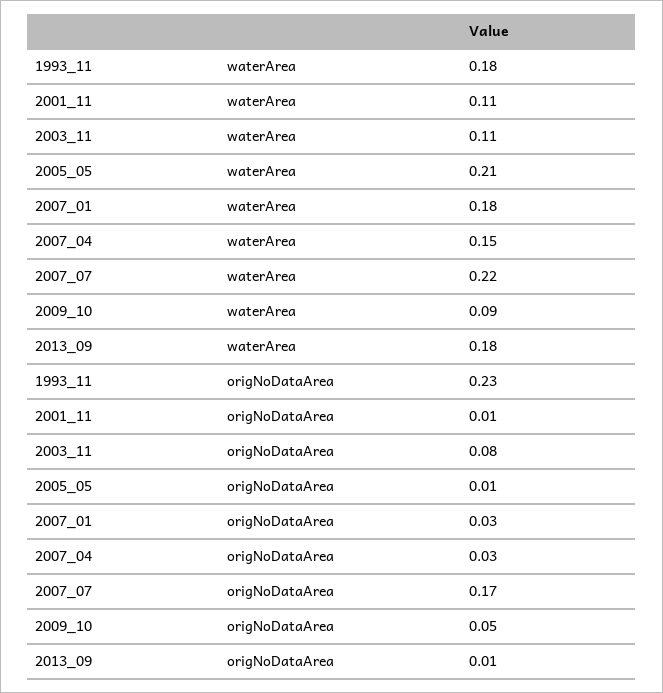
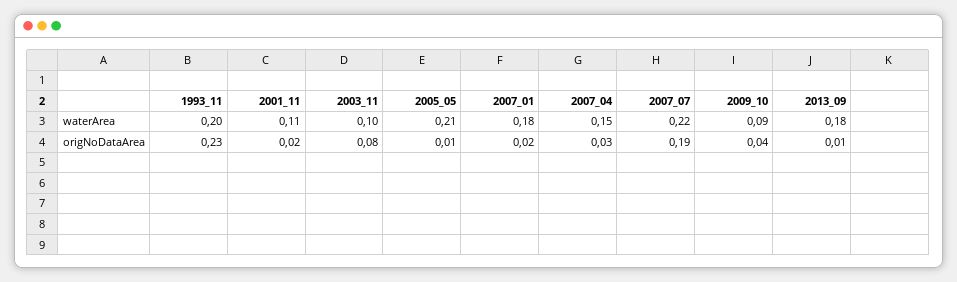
  {
    "1993_11": {
-     "waterArea": 0.18,
+     "waterArea": 0.2,
      "origNoDataArea": 0.23
    },
    "2001_11": {
      "waterArea": 0.11,
-     "origNoDataArea": 0.01
+     "origNoDataArea": 0.02
    },
    "2003_11": {
-     "waterArea": 0.11,
+     "waterArea": 0.1,
      "origNoDataArea": 0.08
    },
    "2005_05": {
      "waterArea": 0.21,
      "origNoDataArea": 0.01
    },
    "2007_01": {
      "waterArea": 0.18,
-     "origNoDataArea": 0.03
+     "origNoDataArea": 0.02
    },
    "2007_04": {
      "waterArea": 0.15,
      "origNoDataArea": 0.03
    },
    "2007_07": {
      "waterArea": 0.22,
-     "origNoDataArea": 0.17
+     "origNoDataArea": 0.19
    },
    "2009_10": {
      "waterArea": 0.09,
-     "origNoDataArea": 0.05
+     "origNoDataArea": 0.04
    },
    "2013_09": {
      "waterArea": 0.18,
      "origNoDataArea": 0.01
    }
  }

